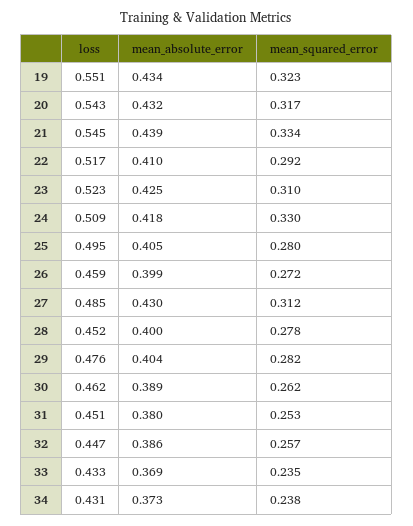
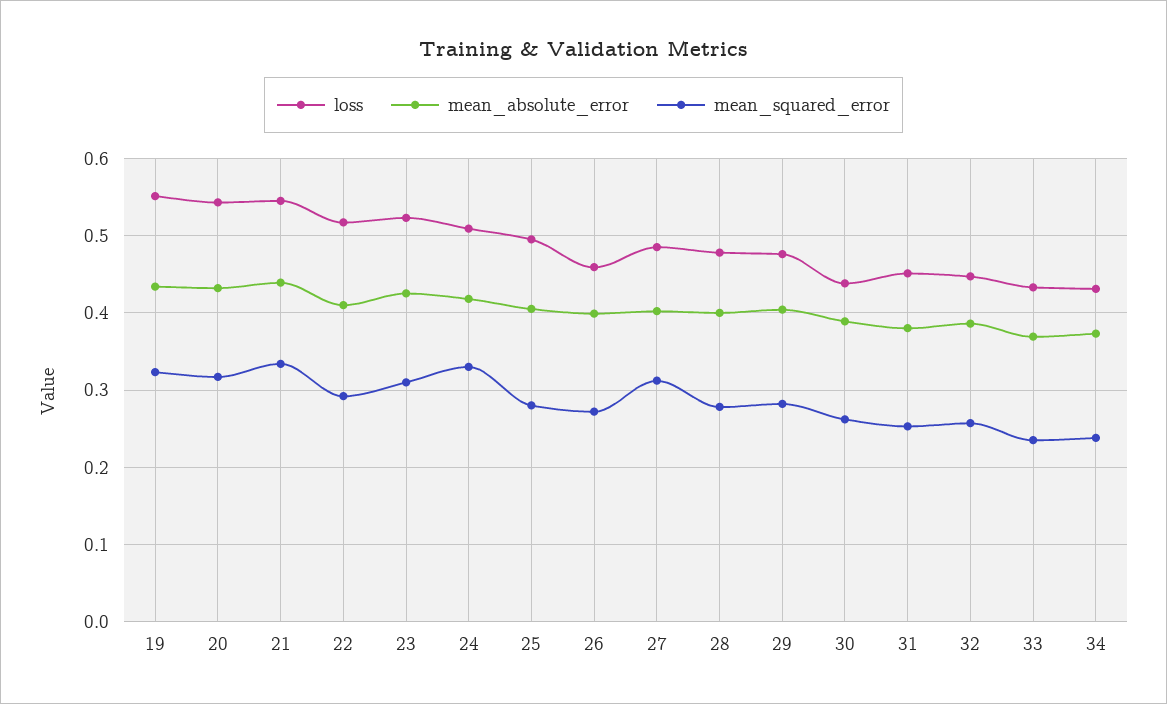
  {
    "loss": {
      "19": 0.551,
      "20": 0.543,
      "21": 0.545,
      "22": 0.517,
      "23": 0.523,
      "24": 0.509,
      "25": 0.495,
      "26": 0.459,
      "27": 0.485,
-     "28": 0.452,
+     "28": 0.48,
      "29": 0.476,
-     "30": 0.462,
+     "30": 0.44,
      "31": 0.451,
      "32": 0.447,
      "33": 0.433,
      "34": 0.431
    },
    "mean_absolute_error": {
      "19": 0.434,
      "20": 0.432,
      "21": 0.439,
      "22": 0.41,
      "23": 0.425,
      "24": 0.418,
      "25": 0.405,
      "26": 0.399,
-     "27": 0.43,
+     "27": 0.4,
      "28": 0.4,
      "29": 0.404,
      "30": 0.389,
      "31": 0.38,
      "32": 0.386,
      "33": 0.369,
      "34": 0.373
    },
    "mean_squared_error": {
      "19": 0.323,
      "20": 0.317,
      "21": 0.334,
      "22": 0.292,
      "23": 0.31,
      "24": 0.33,
      "25": 0.28,
      "26": 0.272,
      "27": 0.312,
      "28": 0.278,
      "29": 0.282,
      "30": 0.262,
      "31": 0.253,
      "32": 0.257,
      "33": 0.235,
      "34": 0.238
    }
  }

